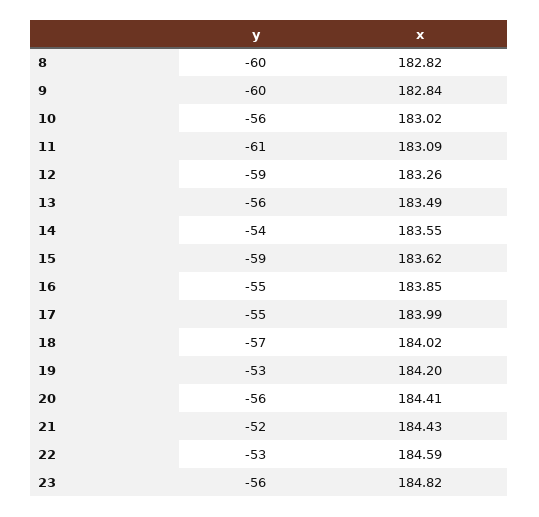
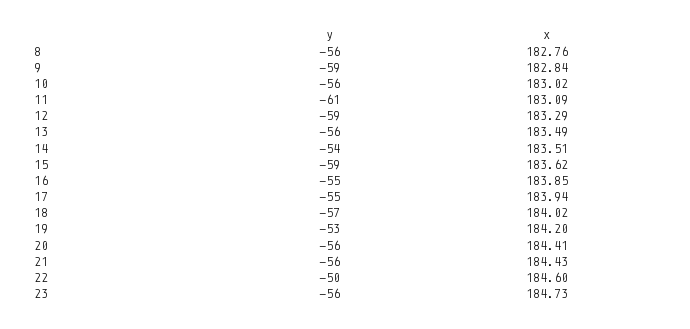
  {
    "y": {
-     "8": -60,
+     "8": -56,
-     "9": -60,
+     "9": -59,
      "10": -56,
      "11": -61,
      "12": -59,
      "13": -56,
      "14": -54,
      "15": -59,
      "16": -55,
      "17": -55,
      "18": -57,
      "19": -53,
      "20": -56,
-     "21": -52,
+     "21": -56,
-     "22": -53,
+     "22": -50,
      "23": -56
    },
    "x": {
-     "8": 182.82,
+     "8": 182.76,
      "9": 182.84,
      "10": 183.02,
      "11": 183.09,
-     "12": 183.26,
+     "12": 183.29,
      "13": 183.49,
-     "14": 183.55,
+     "14": 183.51,
      "15": 183.62,
      "16": 183.85,
-     "17": 183.99,
+     "17": 183.94,
      "18": 184.02,
      "19": 184.2,
      "20": 184.41,
      "21": 184.43,
-     "22": 184.59,
+     "22": 184.6,
-     "23": 184.82
+     "23": 184.73
    }
  }

